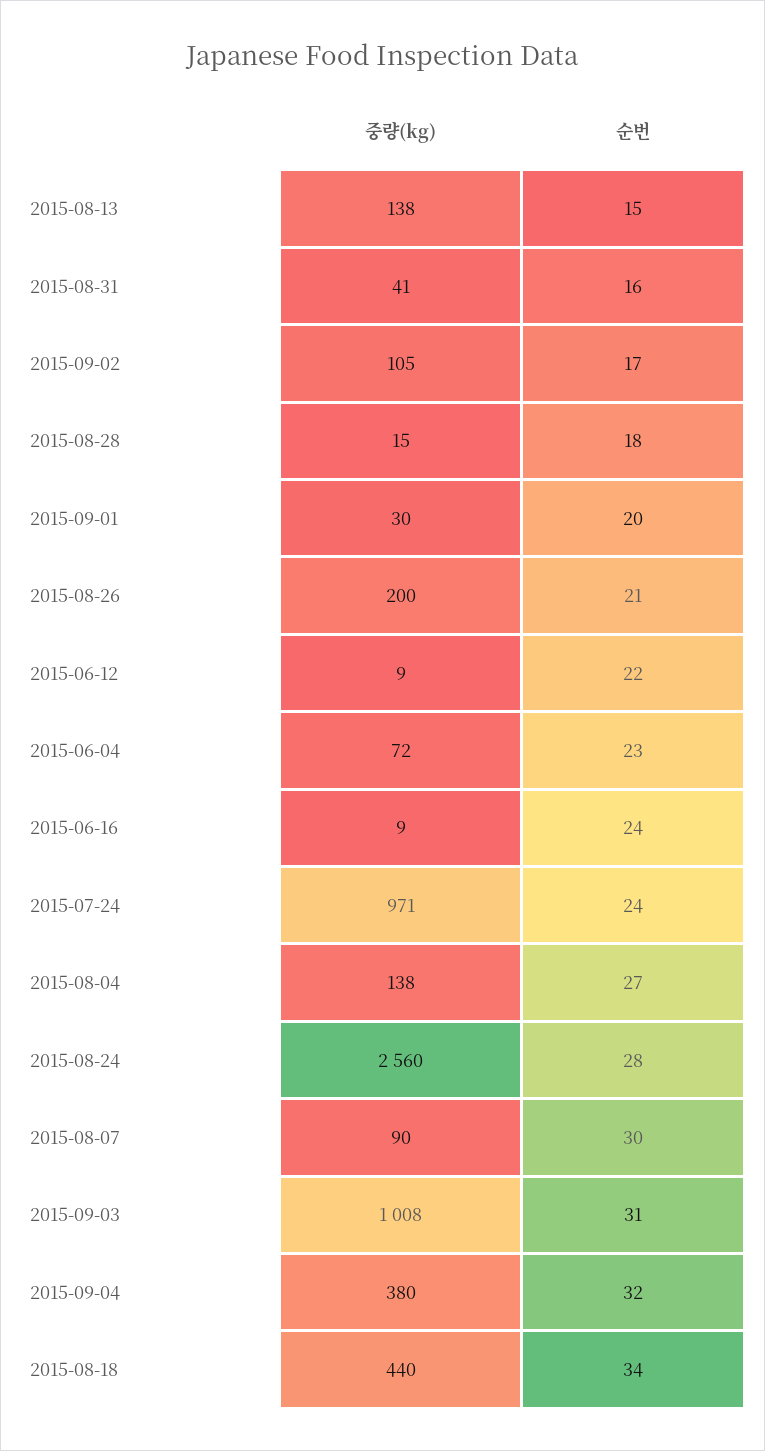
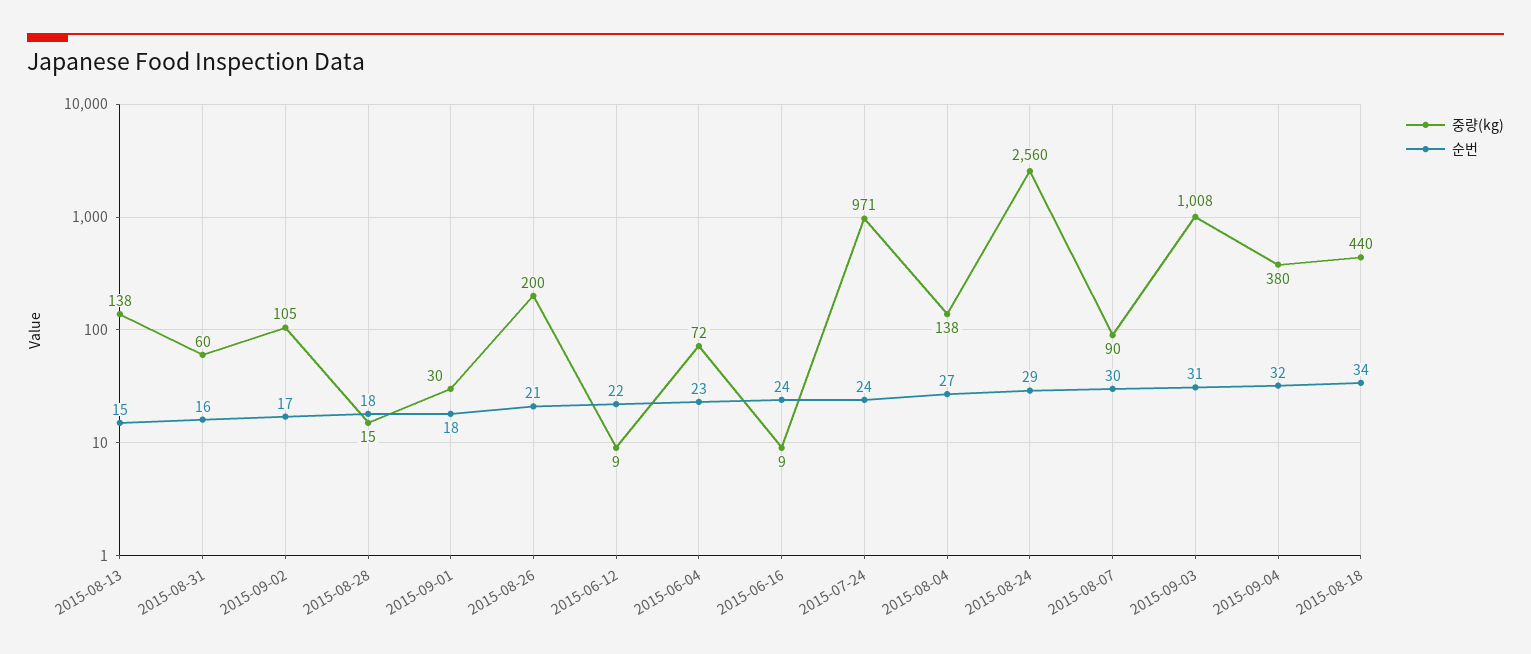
  {
    "중량(kg)": {
      "2015-08-13": 138,
-     "2015-08-31": 41,
+     "2015-08-31": 60,
      "2015-09-02": 105,
      "2015-08-28": 15,
      "2015-09-01": 30,
      "2015-08-26": 200,
      "2015-06-12": 9,
      "2015-06-04": 72,
      "2015-06-16": 9,
      "2015-07-24": 971,
      "2015-08-04": 138,
      "2015-08-24": 2560,
      "2015-08-07": 90,
      "2015-09-03": 1008,
      "2015-09-04": 380,
      "2015-08-18": 440
    },
    "순번": {
      "2015-08-13": 15,
      "2015-08-31": 16,
      "2015-09-02": 17,
      "2015-08-28": 18,
-     "2015-09-01": 20,
+     "2015-09-01": 18,
      "2015-08-26": 21,
      "2015-06-12": 22,
      "2015-06-04": 23,
      "2015-06-16": 24,
      "2015-07-24": 24,
      "2015-08-04": 27,
-     "2015-08-24": 28,
+     "2015-08-24": 29,
      "2015-08-07": 30,
      "2015-09-03": 31,
      "2015-09-04": 32,
      "2015-08-18": 34
    }
  }

